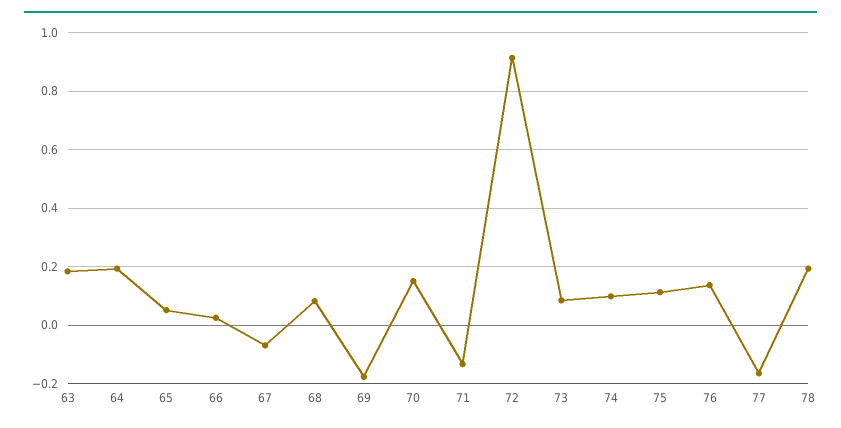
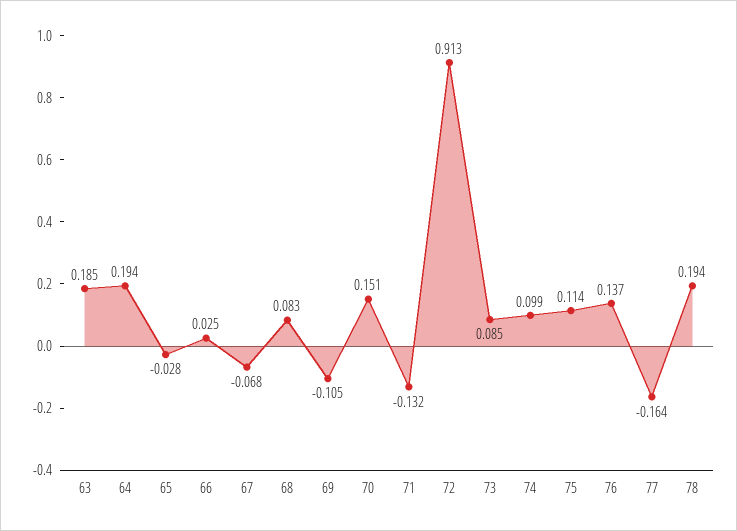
  {
    "63": 0.185,
    "64": 0.194,
-   "65": 0.05,
+   "65": -0.028,
    "66": 0.025,
    "67": -0.068,
    "68": 0.083,
-   "69": -0.175,
+   "69": -0.105,
    "70": 0.151,
    "71": -0.132,
    "72": 0.913,
    "73": 0.085,
    "74": 0.099,
    "75": 0.114,
    "76": 0.137,
    "77": -0.164,
    "78": 0.194
  }

